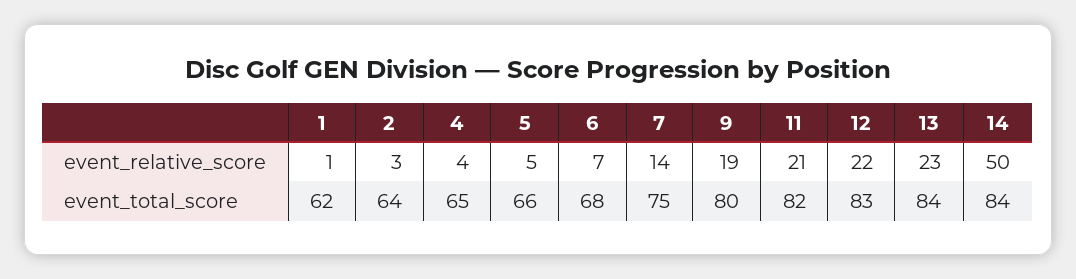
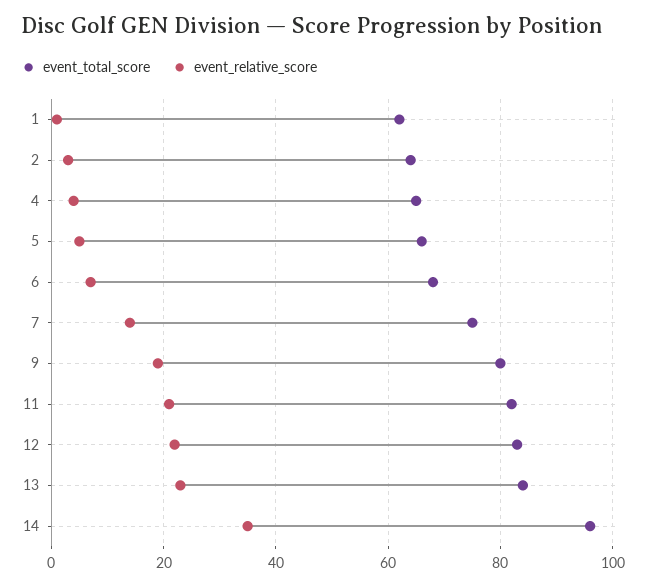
  {
    "event_relative_score": {
      "1": 1,
      "2": 3,
      "4": 4,
      "5": 5,
      "6": 7,
      "7": 14,
      "9": 19,
      "11": 21,
      "12": 22,
      "13": 23,
-     "14": 50
+     "14": 35
    },
    "event_total_score": {
      "1": 62,
      "2": 64,
      "4": 65,
      "5": 66,
      "6": 68,
      "7": 75,
      "9": 80,
      "11": 82,
      "12": 83,
      "13": 84,
-     "14": 84
+     "14": 95
    }
  }

